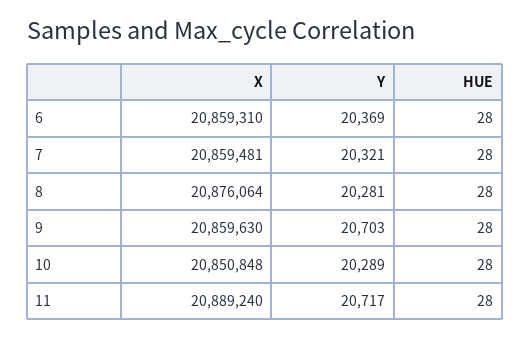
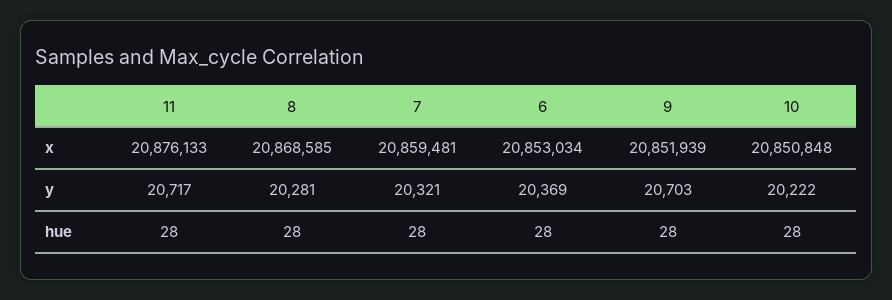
  {
    "X": {
-     "6": 20859310,
+     "6": 20853034,
      "7": 20859481,
-     "8": 20876064,
+     "8": 20868585,
-     "9": 20859630,
+     "9": 20851939,
      "10": 20850848,
-     "11": 20889240
+     "11": 20876133
    },
    "Y": {
      "6": 20369,
      "7": 20321,
      "8": 20281,
      "9": 20703,
-     "10": 20289,
+     "10": 20222,
      "11": 20717
    },
    "HUE": {
      "6": 28,
      "7": 28,
      "8": 28,
      "9": 28,
      "10": 28,
      "11": 28
    }
  }

